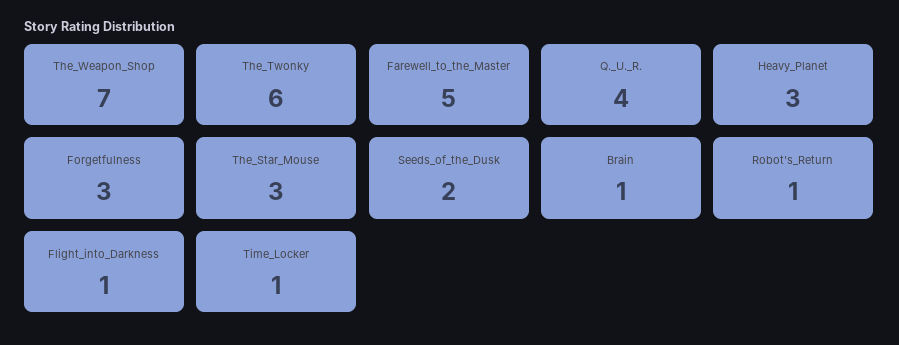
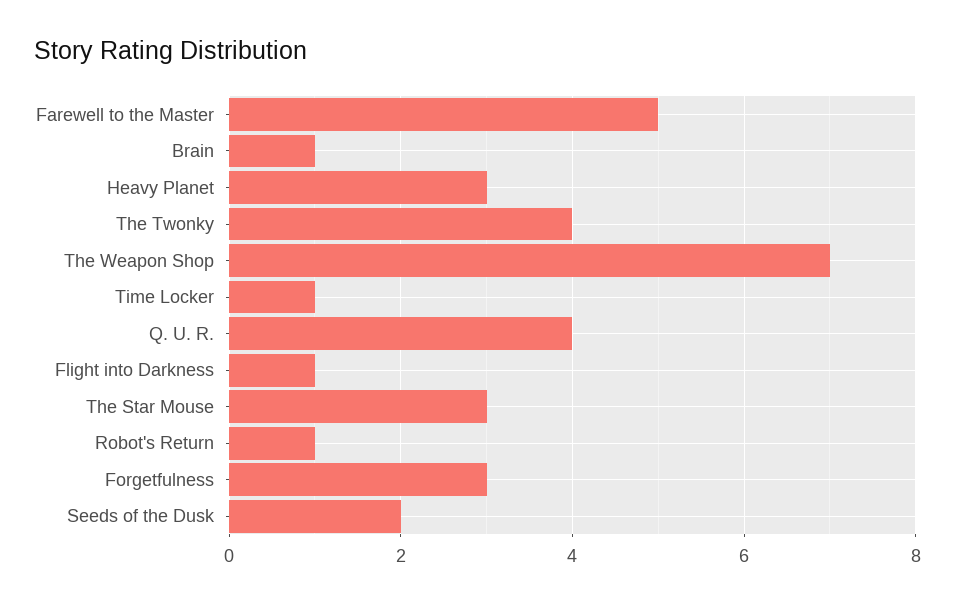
  {
    "The_Weapon_Shop": 7,
-   "The_Twonky": 6,
+   "The_Twonky": 4,
    "Farewell_to_the_Master": 5,
    "Q._U._R.": 4,
    "Heavy_Planet": 3,
    "Forgetfulness": 3,
    "The_Star_Mouse": 3,
    "Seeds_of_the_Dusk": 2,
    "Brain": 1,
    "Robot's_Return": 1,
    "Flight_into_Darkness": 1,
    "Time_Locker": 1
  }

